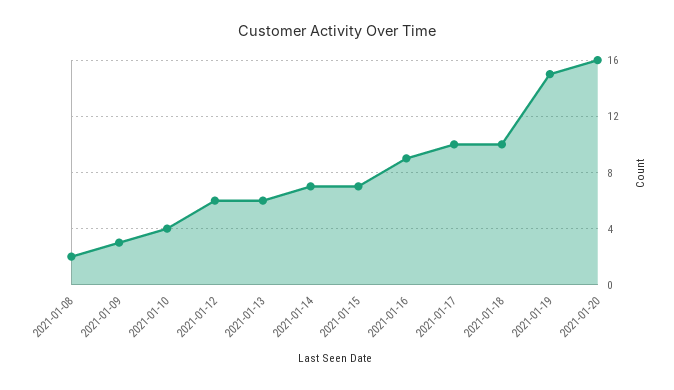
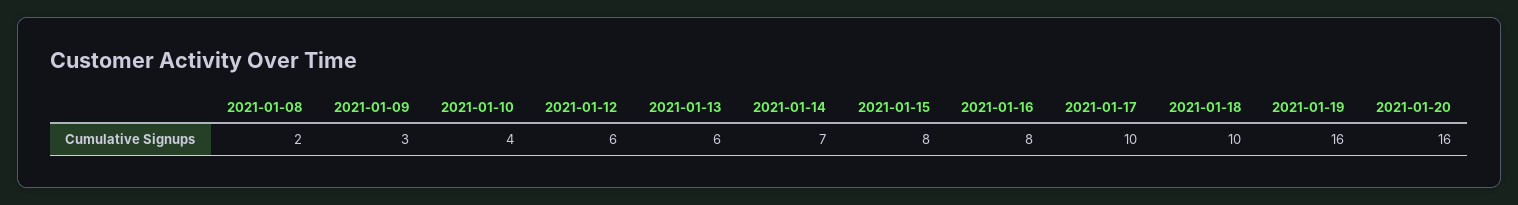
  {
    "2021-01-08": 2,
    "2021-01-09": 3,
    "2021-01-10": 4,
    "2021-01-12": 6,
    "2021-01-13": 6,
    "2021-01-14": 7,
-   "2021-01-15": 7,
+   "2021-01-15": 8,
-   "2021-01-16": 9,
+   "2021-01-16": 8,
    "2021-01-17": 10,
    "2021-01-18": 10,
-   "2021-01-19": 15,
+   "2021-01-19": 16,
    "2021-01-20": 16
  }

